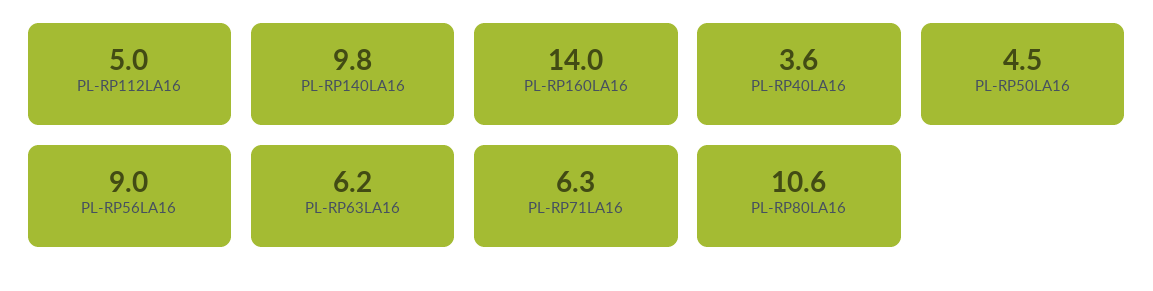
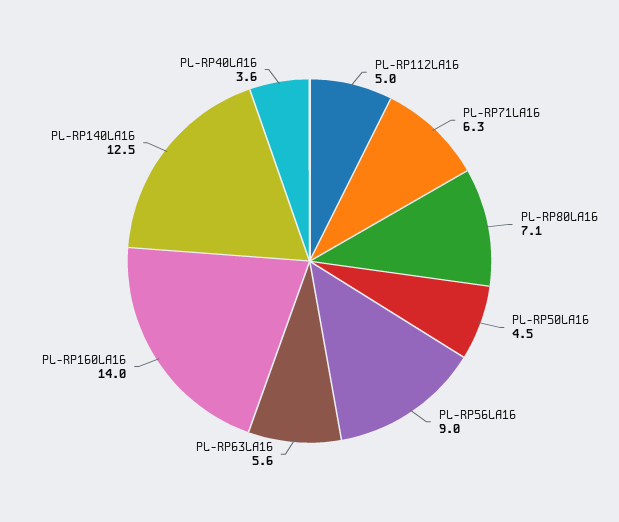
  {
    "PL-RP112LA16": 5,
-   "PL-RP140LA16": 9.8,
+   "PL-RP140LA16": 12.5,
    "PL-RP160LA16": 14,
    "PL-RP40LA16": 3.6,
    "PL-RP50LA16": 4.5,
    "PL-RP56LA16": 9,
-   "PL-RP63LA16": 6.2,
+   "PL-RP63LA16": 5.6,
    "PL-RP71LA16": 6.3,
-   "PL-RP80LA16": 10.6
+   "PL-RP80LA16": 7.1
  }

